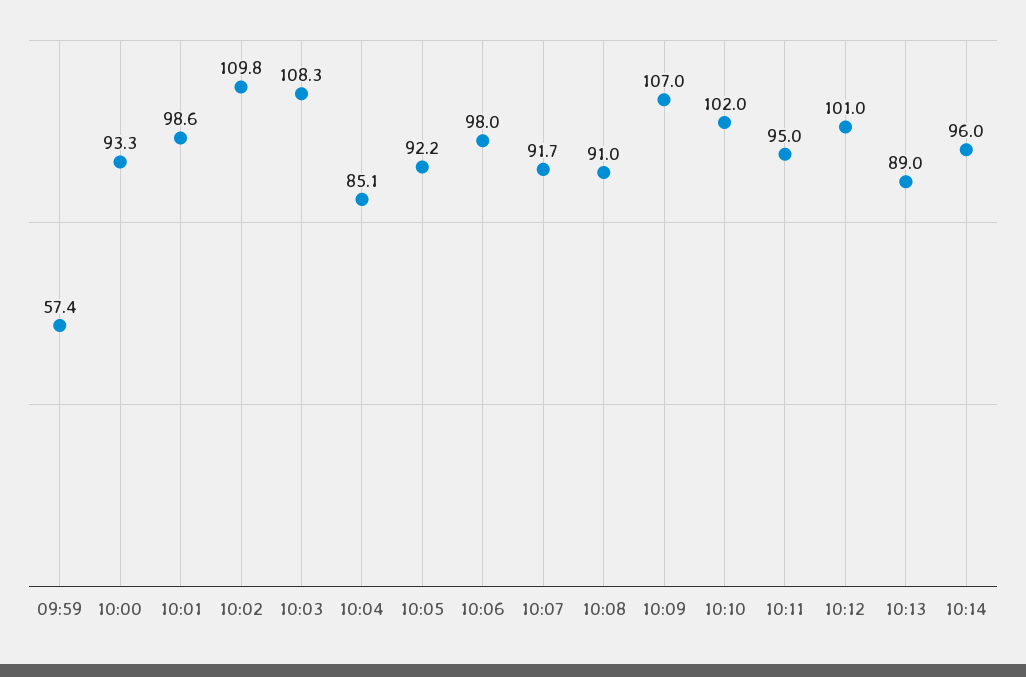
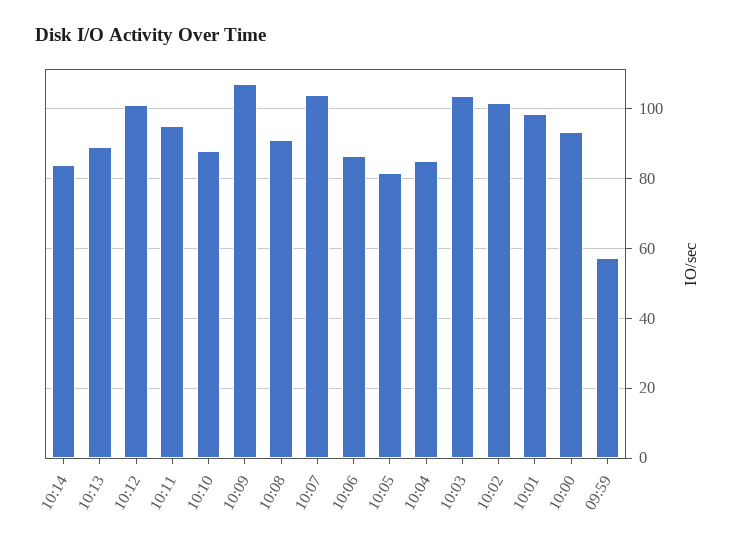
  {
    "09:59": 57.4,
    "10:00": 93.3,
    "10:01": 98.6,
-   "10:02": 109.8,
+   "10:02": 102,
-   "10:03": 108.3,
+   "10:03": 104,
    "10:04": 85.1,
-   "10:05": 92.2,
+   "10:05": 82,
-   "10:06": 98,
+   "10:06": 86,
-   "10:07": 91.7,
+   "10:07": 104,
    "10:08": 91,
    "10:09": 107,
-   "10:10": 102,
+   "10:10": 88,
    "10:11": 95,
    "10:12": 101,
    "10:13": 89,
-   "10:14": 96
+   "10:14": 84
  }

